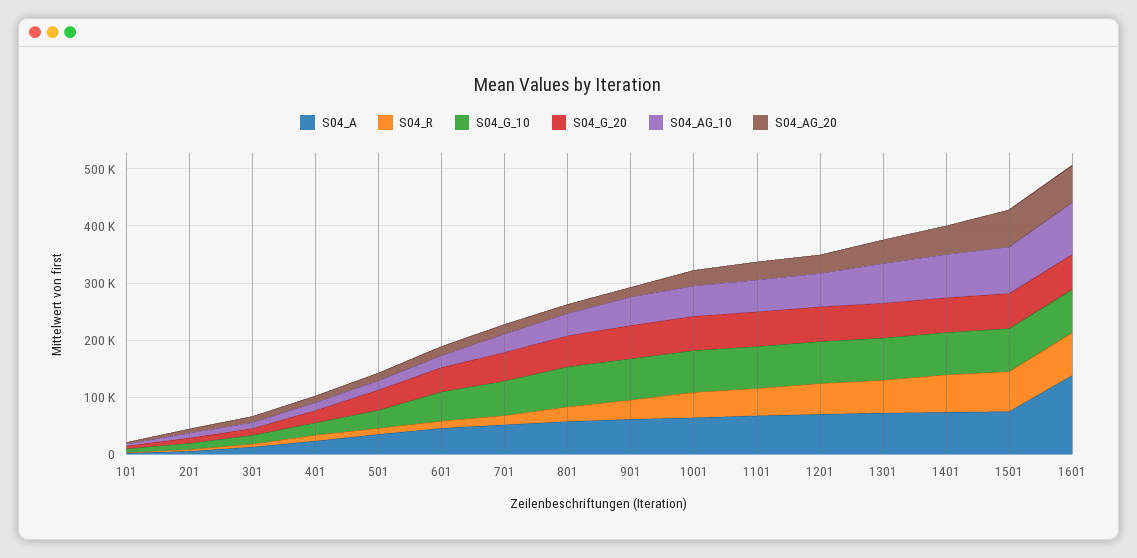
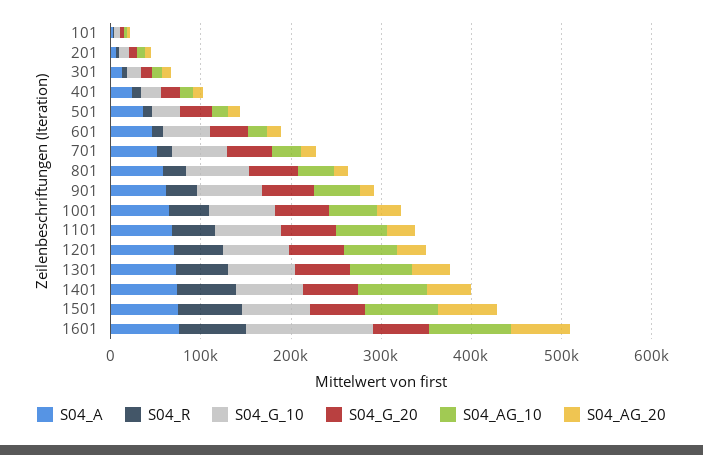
  {
    "S04_A": {
      "101": 0,
      "201": 0,
      "301": 20000,
      "401": 20000,
      "501": 40000,
      "601": 40000,
      "701": 60000,
      "801": 60000,
      "901": 60000,
      "1001": 60000,
      "1101": 60000,
      "1201": 80000,
      "1301": 80000,
      "1401": 80000,
      "1501": 80000,
-     "1601": 140000
+     "1601": 80000
    },
    "S04_R": {
      "101": 0,
      "201": 0,
      "301": 0,
      "401": 20000,
      "501": 20000,
      "601": 20000,
      "701": 20000,
      "801": 20000,
      "901": 40000,
      "1001": 40000,
      "1101": 40000,
      "1201": 60000,
      "1301": 60000,
      "1401": 60000,
      "1501": 80000,
      "1601": 80000
    },
    "S04_G_10": {
      "101": 0,
      "201": 20000,
      "301": 20000,
      "401": 20000,
      "501": 40000,
      "601": 60000,
      "701": 60000,
      "801": 60000,
      "901": 80000,
      "1001": 80000,
      "1101": 80000,
      "1201": 80000,
      "1301": 80000,
      "1401": 80000,
      "1501": 80000,
-     "1601": 80000
+     "1601": 140000
    },
    "S04_G_20": {
      "101": 0,
      "201": 0,
      "301": 20000,
      "401": 20000,
      "501": 40000,
      "601": 40000,
      "701": 60000,
      "801": 60000,
      "901": 60000,
      "1001": 60000,
      "1101": 60000,
      "1201": 60000,
      "1301": 60000,
      "1401": 60000,
      "1501": 60000,
      "1601": 60000
    },
    "S04_AG_10": {
      "101": 0,
      "201": 0,
      "301": 20000,
      "401": 20000,
      "501": 20000,
      "601": 20000,
      "701": 40000,
      "801": 40000,
      "901": 60000,
      "1001": 60000,
      "1101": 60000,
      "1201": 60000,
      "1301": 60000,
      "1401": 80000,
      "1501": 80000,
      "1601": 100000
    },
    "S04_AG_20": {
      "101": 0,
      "201": 0,
      "301": 20000,
      "401": 20000,
      "501": 20000,
      "601": 20000,
      "701": 20000,
      "801": 20000,
      "901": 20000,
      "1001": 20000,
      "1101": 40000,
      "1201": 40000,
      "1301": 40000,
      "1401": 40000,
      "1501": 60000,
      "1601": 60000
    }
  }

